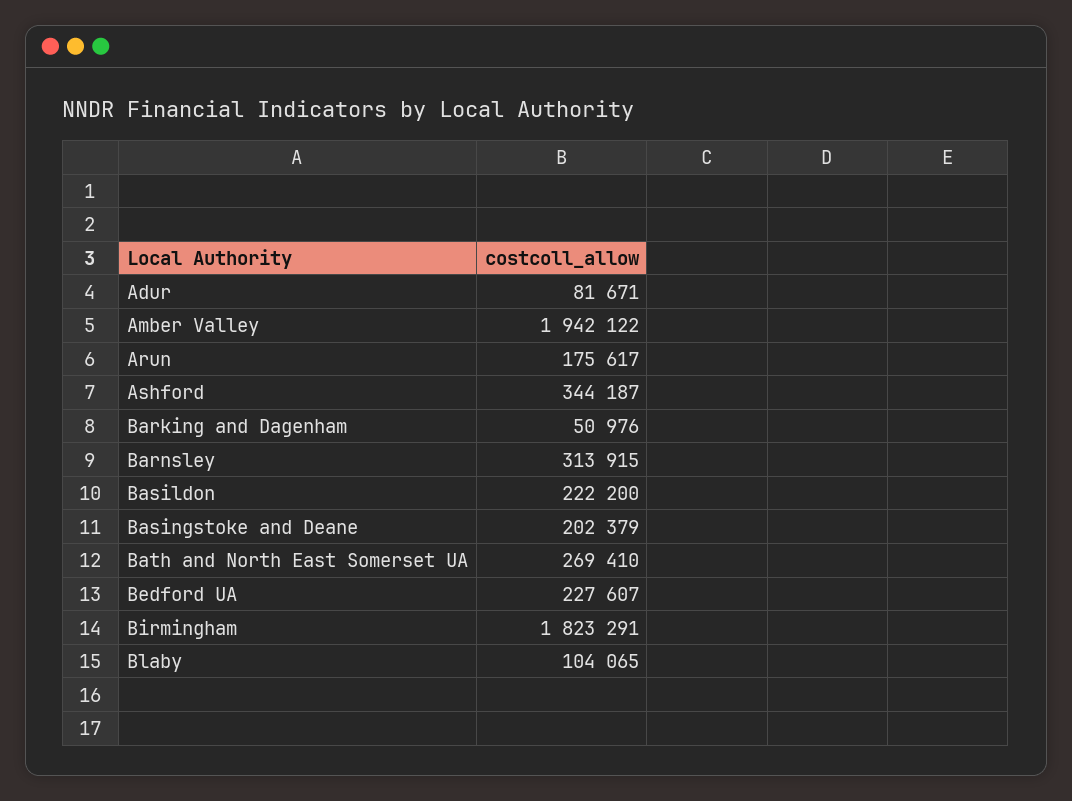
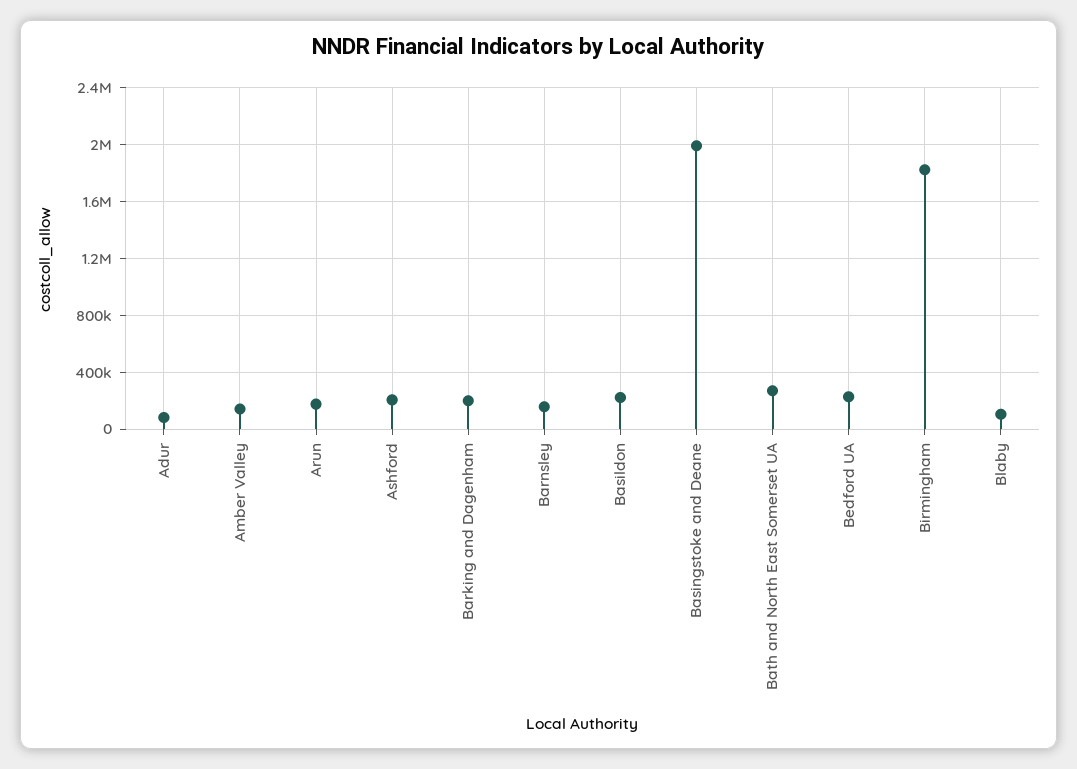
  {
    "Adur": 81671,
-   "Amber Valley": 1942122,
+   "Amber Valley": 150000,
    "Arun": 175617,
-   "Ashford": 344187,
+   "Ashford": 200000,
-   "Barking and Dagenham": 50976,
+   "Barking and Dagenham": 200000,
-   "Barnsley": 313915,
+   "Barnsley": 150000,
    "Basildon": 222200,
-   "Basingstoke and Deane": 202379,
+   "Basingstoke and Deane": 2000000,
    "Bath and North East Somerset UA": 269410,
    "Bedford UA": 227607,
    "Birmingham": 1823291,
    "Blaby": 104065
  }

